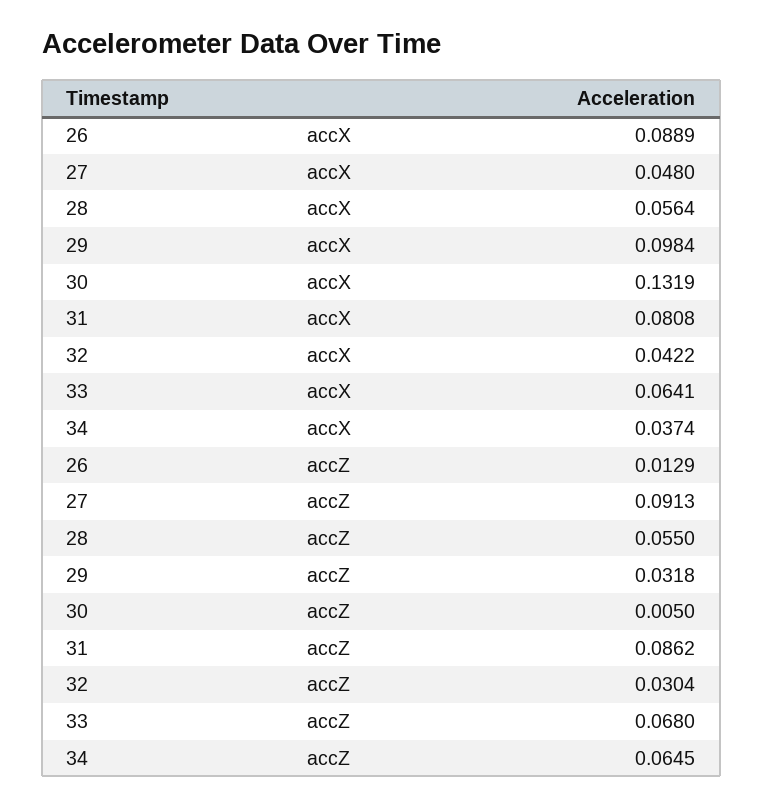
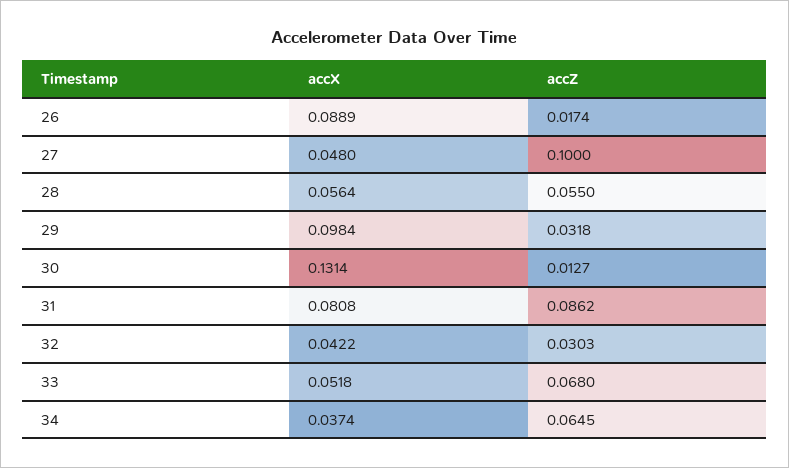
  {
    "26": {
      "accX": 0.0889,
-     "accZ": 0.0129
+     "accZ": 0.0174
    },
    "27": {
      "accX": 0.048,
-     "accZ": 0.0913
+     "accZ": 0.1
    },
    "28": {
      "accX": 0.0564,
      "accZ": 0.055
    },
    "29": {
      "accX": 0.0984,
      "accZ": 0.0318
    },
    "30": {
-     "accX": 0.1319,
+     "accX": 0.1314,
-     "accZ": 0.005
+     "accZ": 0.0127
    },
    "31": {
      "accX": 0.0808,
      "accZ": 0.0862
    },
    "32": {
      "accX": 0.0422,
-     "accZ": 0.0304
+     "accZ": 0.0303
    },
    "33": {
-     "accX": 0.0641,
+     "accX": 0.0518,
      "accZ": 0.068
    },
    "34": {
      "accX": 0.0374,
      "accZ": 0.0645
    }
  }

